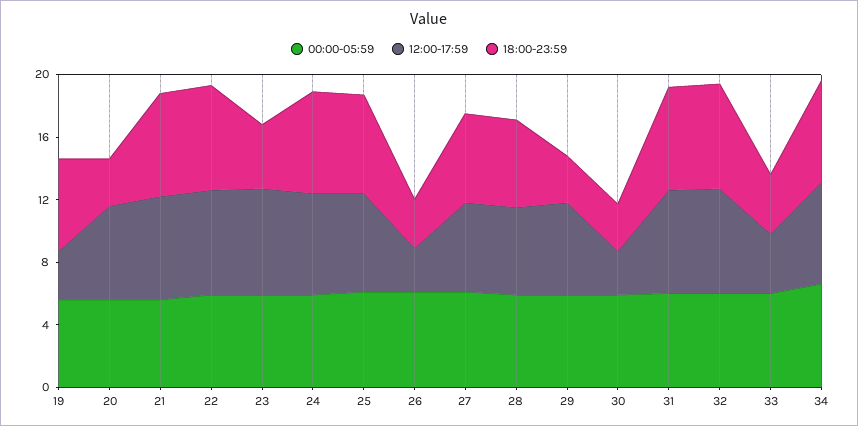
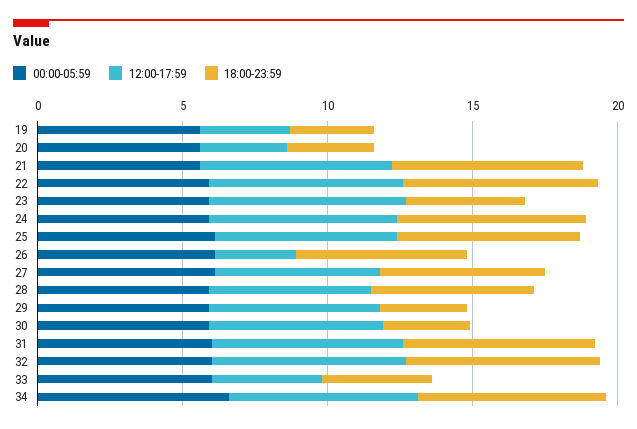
  {
    "00:00-05:59": {
      "19": 6,
      "20": 6,
      "21": 6,
      "22": 6,
      "23": 6,
      "24": 6,
      "25": 6,
      "26": 6,
      "27": 6,
      "28": 6,
      "29": 6,
      "30": 6,
      "31": 6,
      "32": 6,
      "33": 6,
      "34": 7
    },
    "12:00-17:59": {
      "19": 3,
-     "20": 6,
+     "20": 3,
      "21": 7,
      "22": 7,
      "23": 7,
      "24": 7,
      "25": 6,
      "26": 3,
      "27": 6,
      "28": 6,
      "29": 6,
-     "30": 3,
+     "30": 6,
      "31": 7,
      "32": 7,
      "33": 4,
      "34": 7
    },
    "18:00-23:59": {
-     "19": 6,
+     "19": 3,
      "20": 3,
      "21": 7,
      "22": 7,
      "23": 4,
      "24": 7,
      "25": 6,
-     "26": 3,
+     "26": 6,
      "27": 6,
      "28": 6,
      "29": 3,
      "30": 3,
      "31": 7,
      "32": 7,
      "33": 4,
      "34": 7
    }
  }

